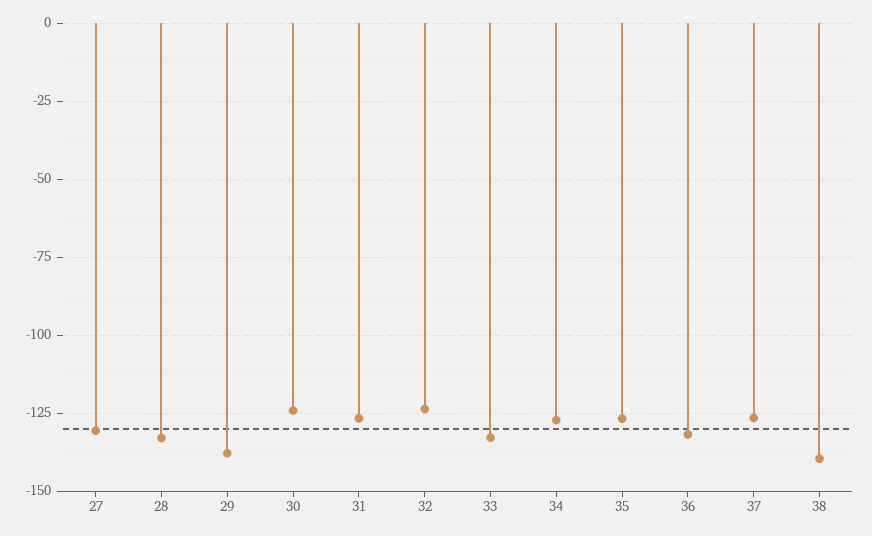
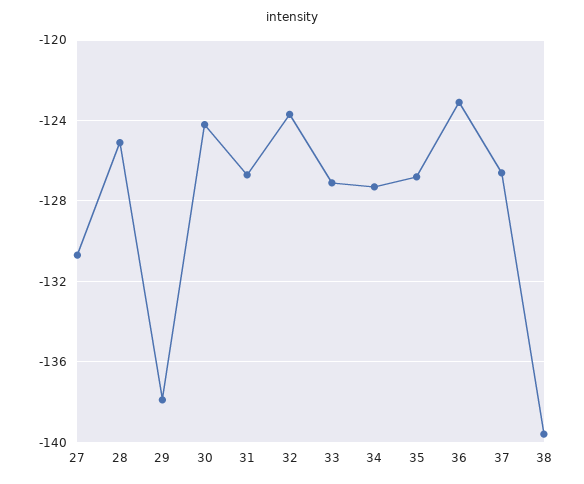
  {
    "27": -130.5,
-   "28": -132.5,
+   "28": -125,
    "29": -138,
    "30": -124,
    "31": -126.5,
    "32": -123.5,
-   "33": -132.5,
+   "33": -127,
    "34": -127.5,
    "35": -127,
-   "36": -132.5,
+   "36": -123,
    "37": -126.5,
    "38": -139.5
  }

